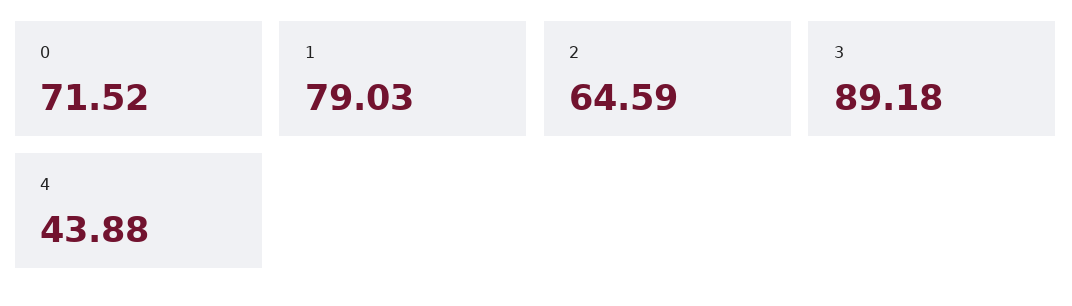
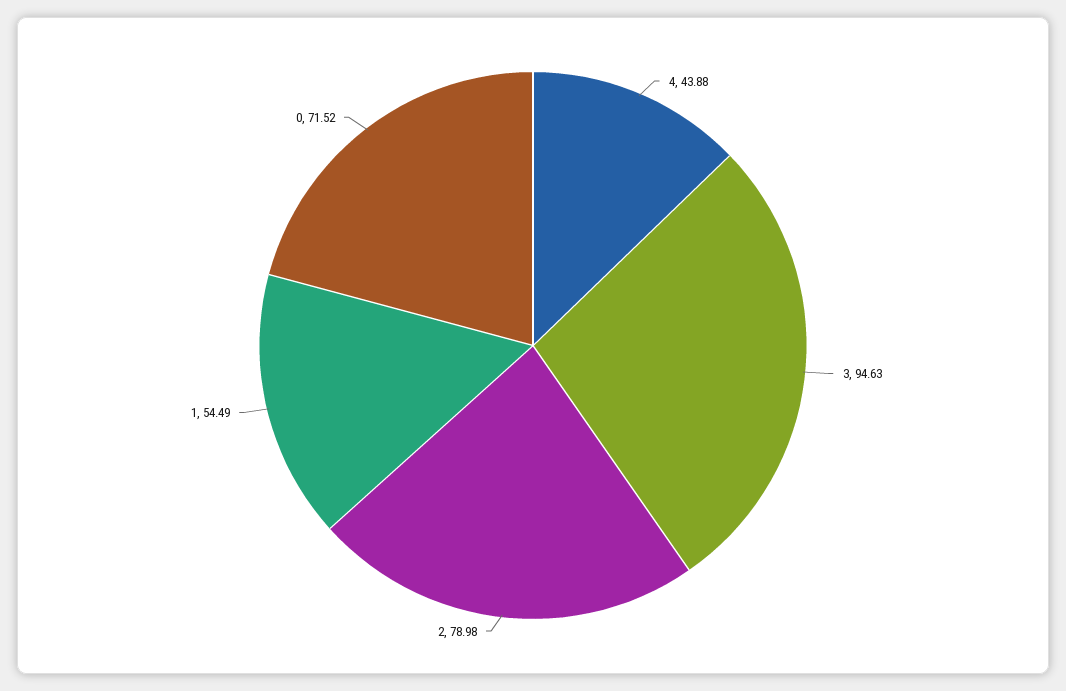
  {
    "0": 71.52,
-   "1": 79.03,
+   "1": 54.49,
-   "2": 64.59,
+   "2": 78.98,
-   "3": 89.18,
+   "3": 94.63,
    "4": 43.88
  }

